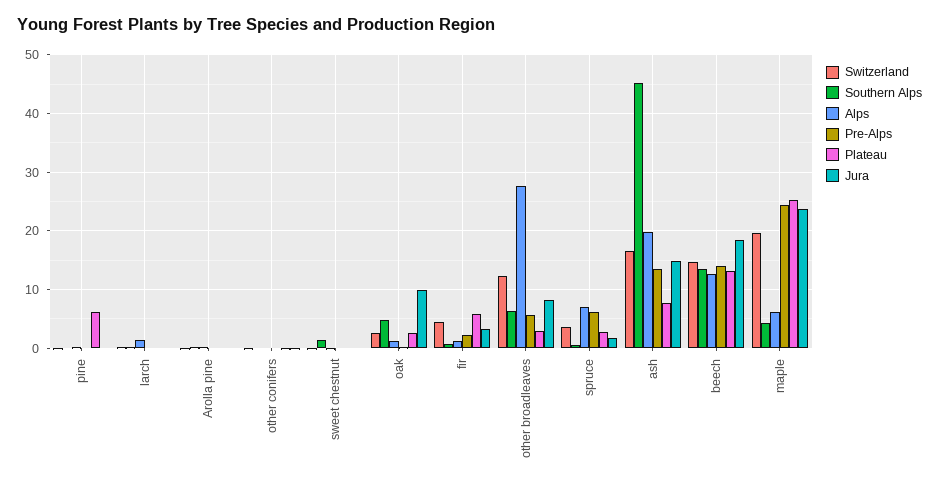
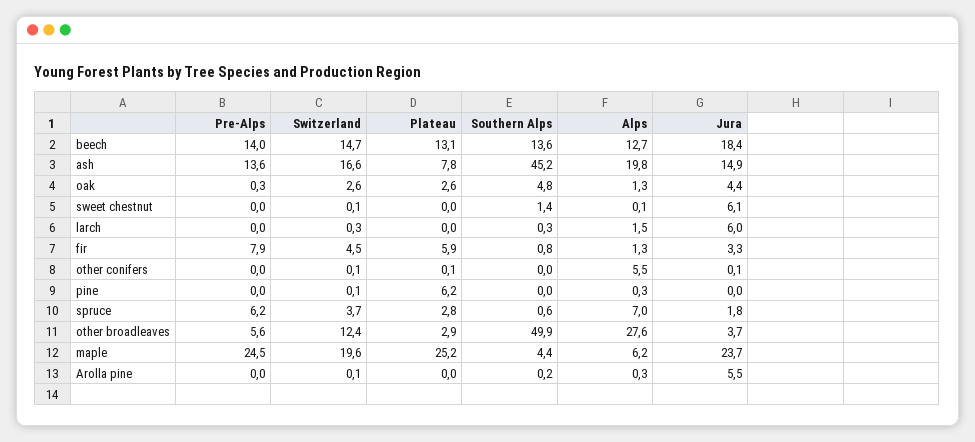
  {
    "Switzerland": {
      "pine": 0.1,
      "larch": 0.3,
      "Arolla pine": 0.1,
      "other conifers": 0.1,
      "sweet chestnut": 0.1,
      "oak": 2.6,
      "fir": 4.5,
      "other broadleaves": 12.4,
      "spruce": 3.7,
      "ash": 16.6,
      "beech": 14.7,
      "maple": 19.6
    },
    "Southern Alps": {
      "pine": 0,
      "larch": 0.3,
      "Arolla pine": 0.2,
      "other conifers": 0,
      "sweet chestnut": 1.4,
      "oak": 4.8,
      "fir": 0.8,
-     "other broadleaves": 6,
+     "other broadleaves": 49.9,
      "spruce": 0.6,
      "ash": 45.2,
      "beech": 13.6,
      "maple": 4.4
    },
    "Alps": {
      "pine": 0.3,
      "larch": 1.5,
      "Arolla pine": 0.3,
-     "other conifers": 0,
+     "other conifers": 5.5,
      "sweet chestnut": 0.1,
      "oak": 1.3,
      "fir": 1.3,
      "other broadleaves": 27.6,
      "spruce": 7,
      "ash": 19.8,
      "beech": 12.7,
      "maple": 6.2
    },
    "Pre-Alps": {
      "pine": 0,
      "larch": 0,
      "Arolla pine": 0,
      "other conifers": 0,
      "sweet chestnut": 0,
      "oak": 0.3,
-     "fir": 2,
+     "fir": 7.9,
      "other broadleaves": 5.6,
      "spruce": 6.2,
      "ash": 13.6,
      "beech": 14,
      "maple": 24.5
    },
    "Plateau": {
      "pine": 6.2,
      "larch": 0,
      "Arolla pine": 0,
      "other conifers": 0.1,
      "sweet chestnut": 0,
      "oak": 2.6,
      "fir": 5.9,
      "other broadleaves": 2.9,
      "spruce": 2.8,
      "ash": 7.8,
      "beech": 13.1,
      "maple": 25.2
    },
    "Jura": {
      "pine": 0,
-     "larch": 0,
+     "larch": 6,
-     "Arolla pine": 0,
+     "Arolla pine": 5.5,
      "other conifers": 0.1,
-     "sweet chestnut": 0,
+     "sweet chestnut": 6.1,
-     "oak": 10,
+     "oak": 4.4,
      "fir": 3.3,
-     "other broadleaves": 8,
+     "other broadleaves": 3.7,
      "spruce": 1.8,
      "ash": 14.9,
      "beech": 18.4,
      "maple": 23.7
    }
  }

